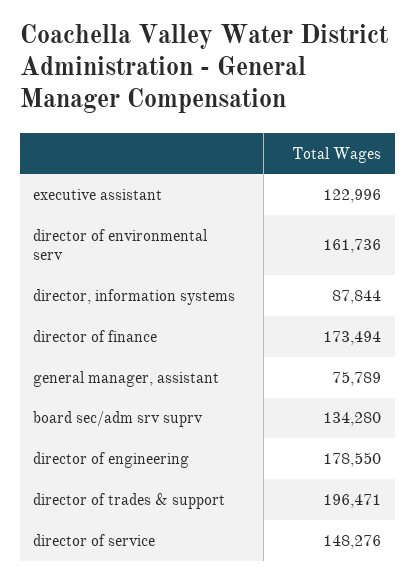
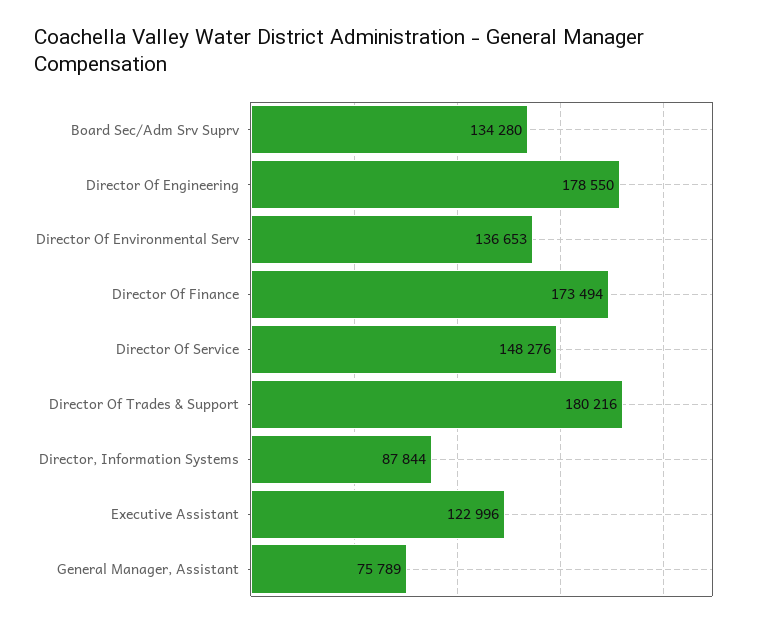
  {
    "executive assistant": 122996,
-   "director of environmental serv": 161736,
+   "director of environmental serv": 136653,
    "director, information systems": 87844,
    "director of finance": 173494,
    "general manager, assistant": 75789,
    "board sec/adm srv suprv": 134280,
    "director of engineering": 178550,
-   "director of trades & support": 196471,
+   "director of trades & support": 180216,
    "director of service": 148276
  }

